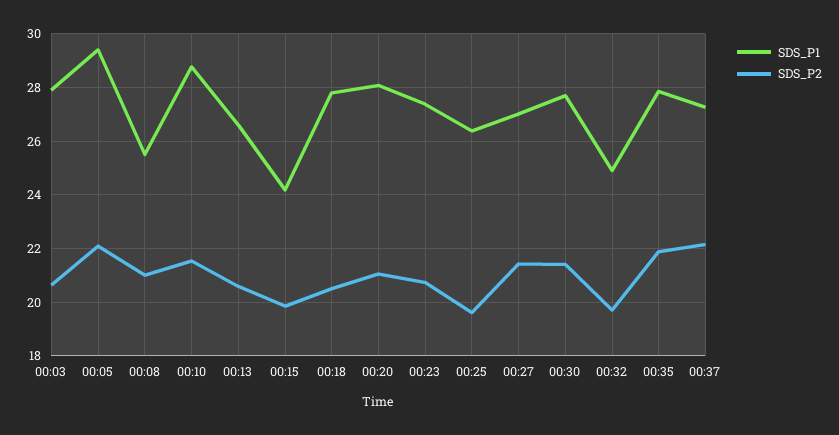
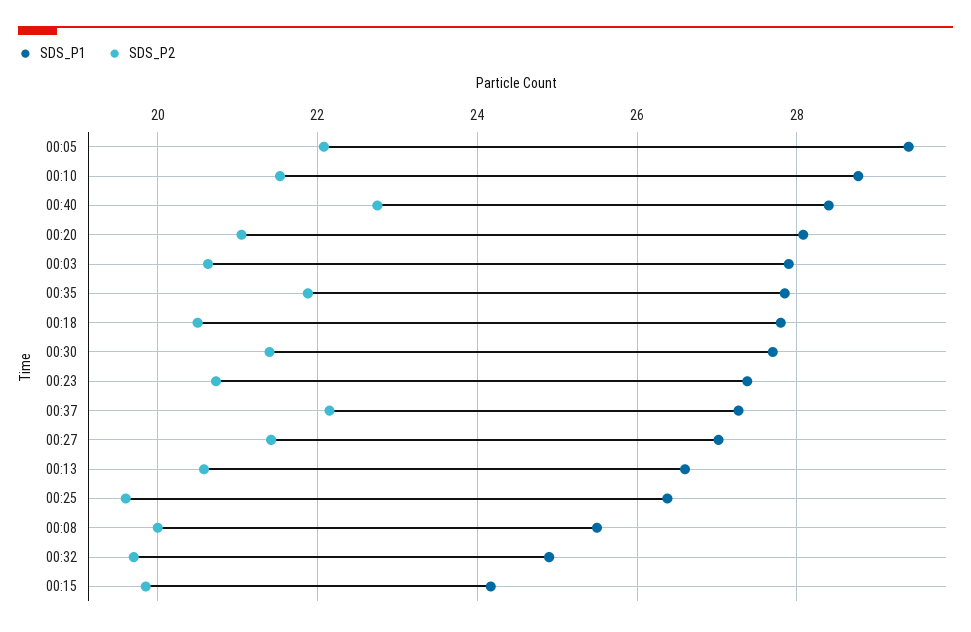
  {
    "SDS_P1": {
      "00:03": 28,
      "00:05": 29.4,
      "00:08": 25.6,
      "00:10": 28.8,
      "00:13": 26.6,
      "00:15": 24.2,
      "00:18": 27.8,
      "00:20": 28,
      "00:23": 27.4,
      "00:25": 26.4,
      "00:27": 27,
      "00:30": 27.8,
      "00:32": 25,
      "00:35": 27.8,
-     "00:37": 27.2
+     "00:37": 27.2,
+     "00:40": 28.4
    },
    "SDS_P2": {
      "00:03": 20.6,
      "00:05": 22,
-     "00:08": 21,
+     "00:08": 20,
      "00:10": 21.6,
      "00:13": 20.6,
      "00:15": 19.8,
      "00:18": 20.6,
      "00:20": 21,
      "00:23": 20.8,
      "00:25": 19.6,
      "00:27": 21.4,
      "00:30": 21.4,
      "00:32": 19.8,
      "00:35": 21.8,
-     "00:37": 22.2
+     "00:37": 22.2,
+     "00:40": 22.8
    }
  }

